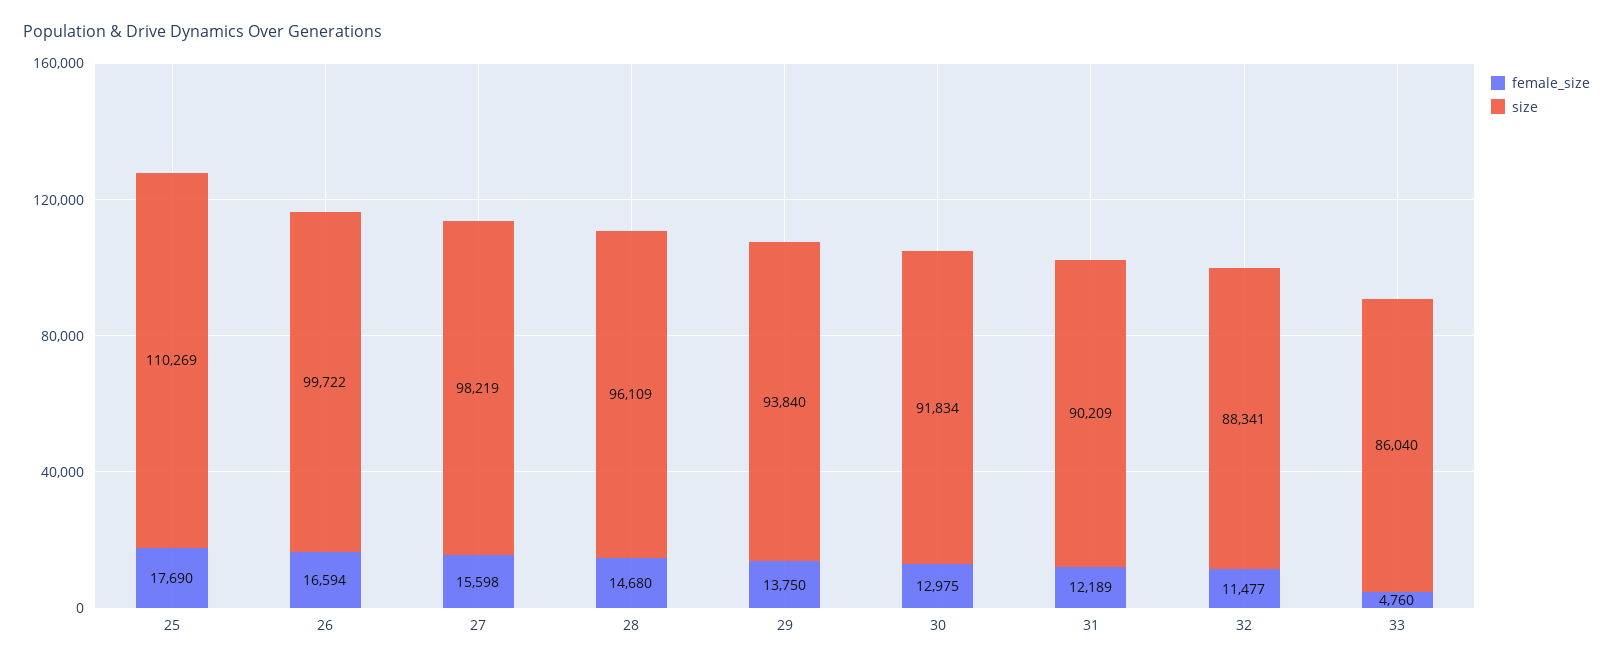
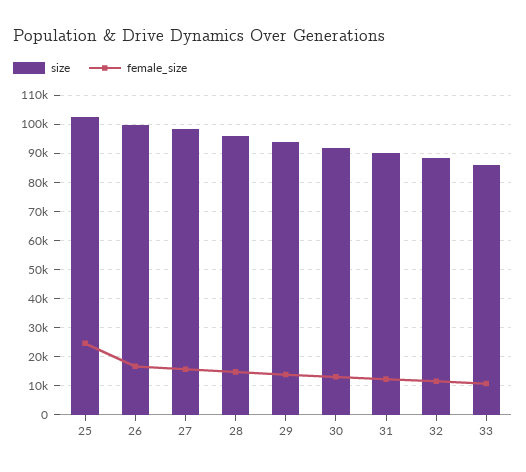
  {
    "female_size": {
-     "25": 17690,
+     "25": 25000,
      "26": 16594,
      "27": 15598,
      "28": 14680,
      "29": 13750,
      "30": 12975,
      "31": 12189,
      "32": 11477,
-     "33": 4760
+     "33": 10000
    },
    "size": {
-     "25": 110269,
+     "25": 102500,
      "26": 99722,
      "27": 98219,
      "28": 96109,
      "29": 93840,
      "30": 91834,
      "31": 90209,
      "32": 88341,
      "33": 86040
    }
  }

